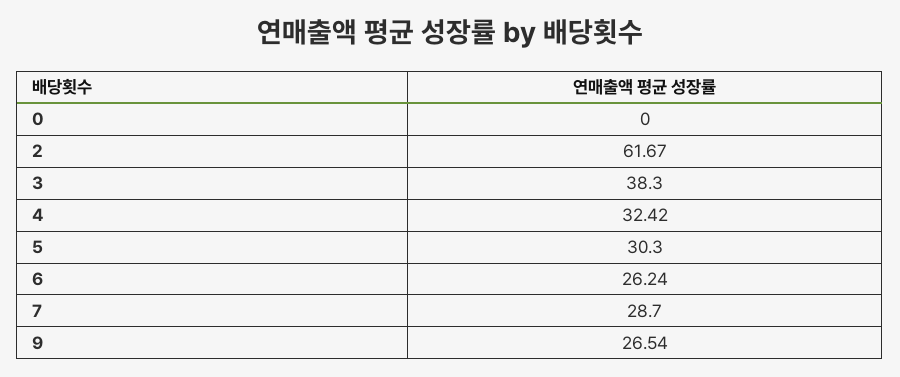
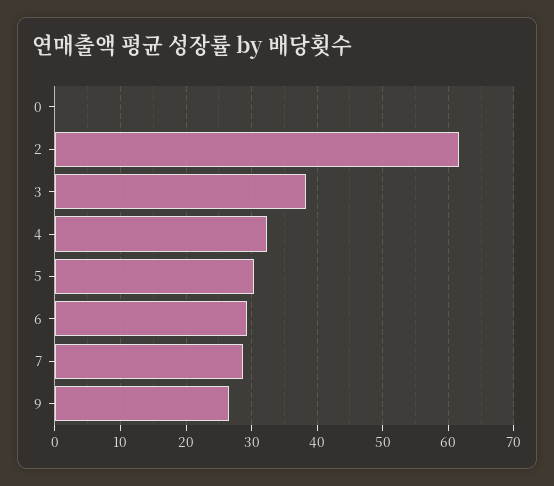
  {
    "0": 0,
    "2": 61.67,
    "3": 38.3,
    "4": 32.42,
    "5": 30.3,
-   "6": 26.24,
+   "6": 29,
    "7": 28.7,
    "9": 26.54
  }

